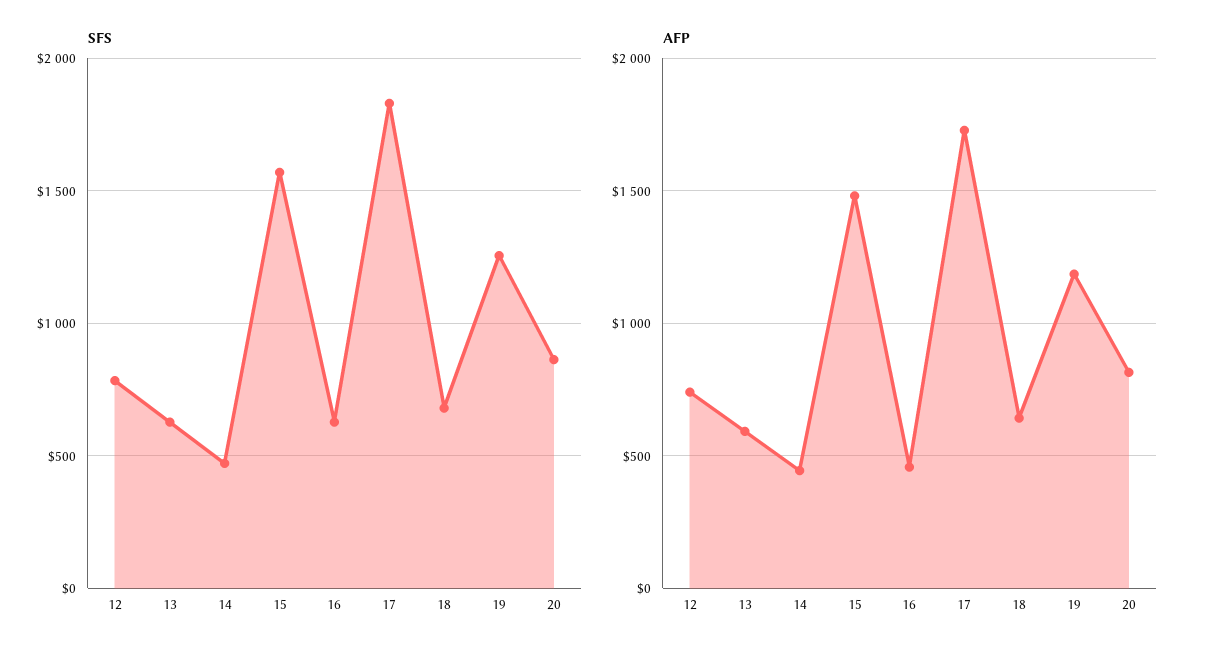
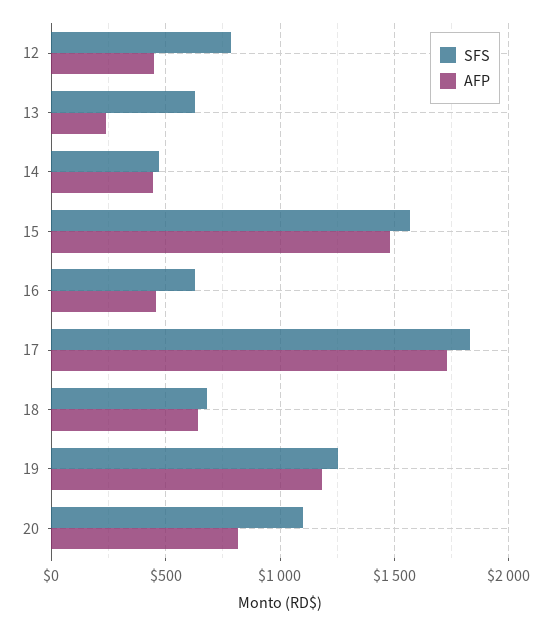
  {
    "SFS": {
      "12": 800,
      "13": 650,
      "14": 450,
      "15": 1550,
      "16": 650,
      "17": 1850,
      "18": 700,
      "19": 1250,
-     "20": 850
+     "20": 1100
    },
    "AFP": {
-     "12": 750,
+     "12": 450,
-     "13": 600,
+     "13": 250,
      "14": 450,
      "15": 1500,
      "16": 450,
      "17": 1750,
      "18": 650,
      "19": 1200,
      "20": 800
    }
  }

